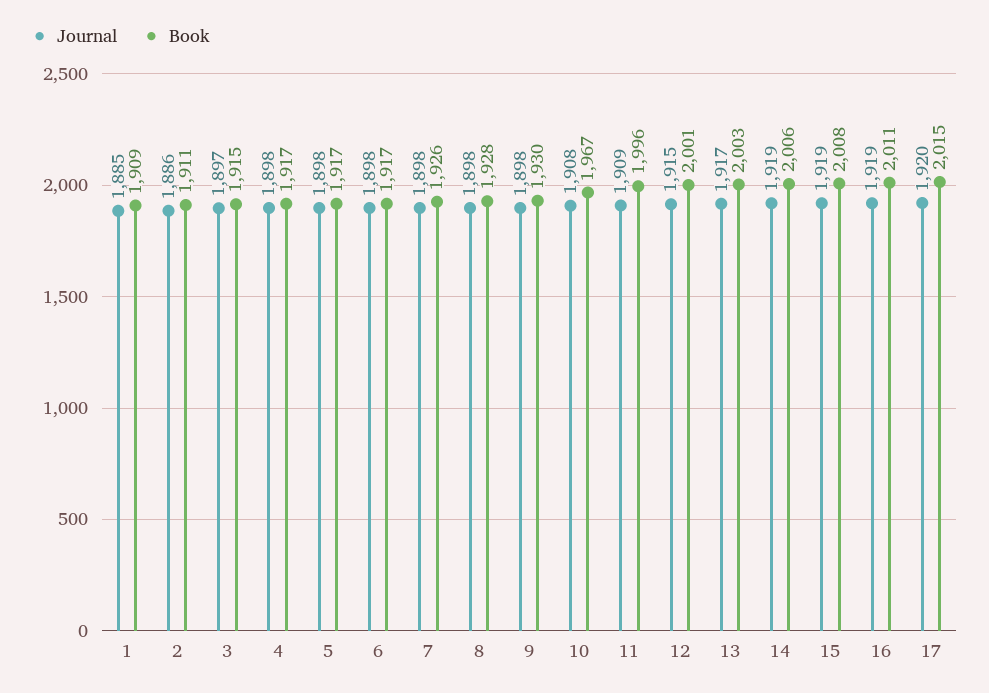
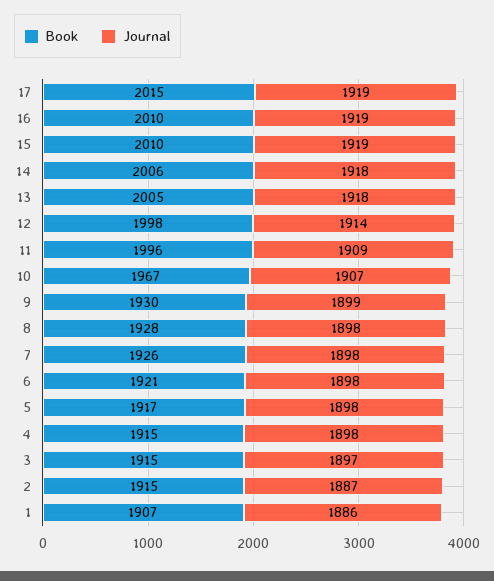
  {
    "Journal": {
-     "1": 1885,
+     "1": 1886,
-     "2": 1886,
+     "2": 1887,
      "3": 1897,
      "4": 1898,
      "5": 1898,
      "6": 1898,
      "7": 1898,
      "8": 1898,
-     "9": 1898,
+     "9": 1899,
-     "10": 1908,
+     "10": 1907,
      "11": 1909,
-     "12": 1915,
+     "12": 1914,
-     "13": 1917,
+     "13": 1918,
-     "14": 1919,
+     "14": 1918,
      "15": 1919,
      "16": 1919,
-     "17": 1920
+     "17": 1919
    },
    "Book": {
-     "1": 1909,
+     "1": 1907,
-     "2": 1911,
+     "2": 1915,
      "3": 1915,
-     "4": 1917,
+     "4": 1915,
      "5": 1917,
-     "6": 1917,
+     "6": 1921,
      "7": 1926,
      "8": 1928,
      "9": 1930,
      "10": 1967,
      "11": 1996,
-     "12": 2001,
+     "12": 1998,
-     "13": 2003,
+     "13": 2005,
      "14": 2006,
-     "15": 2008,
+     "15": 2010,
-     "16": 2011,
+     "16": 2010,
      "17": 2015
    }
  }

